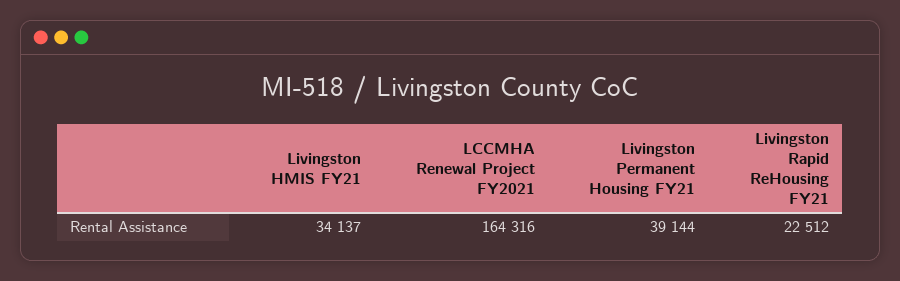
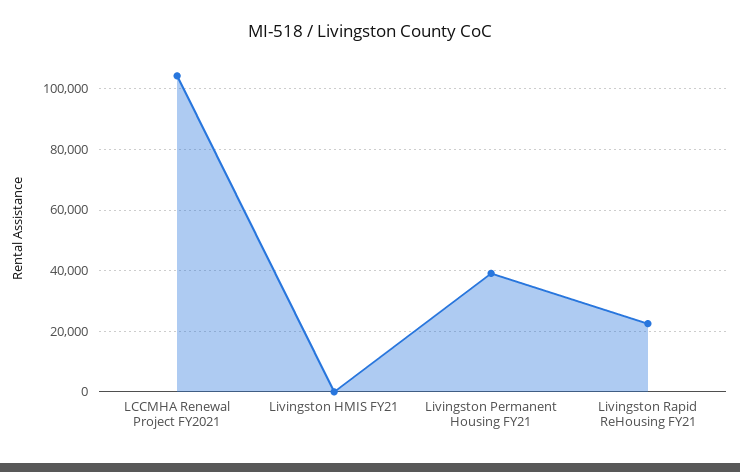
  {
-   "Livingston HMIS FY21": 34137,
+   "Livingston HMIS FY21": 0,
-   "LCCMHA Renewal Project FY2021": 164316,
+   "LCCMHA Renewal Project FY2021": 104000,
    "Livingston Permanent Housing FY21": 39144,
    "Livingston Rapid ReHousing FY21": 22512
  }

